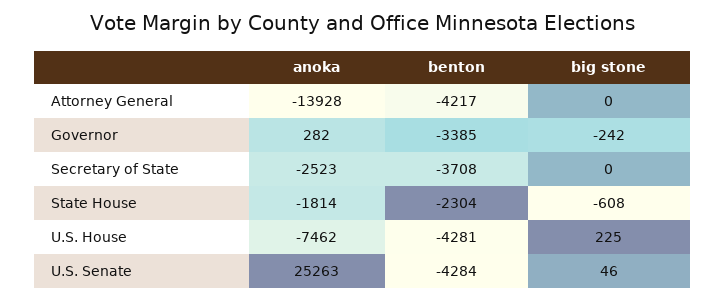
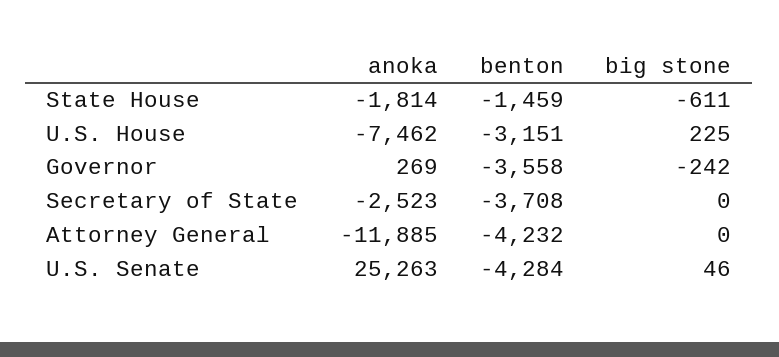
  {
    "anoka": {
-     "Attorney General": -13928,
+     "Attorney General": -11885,
-     "Governor": 282,
+     "Governor": 269,
      "Secretary of State": -2523,
      "State House": -1814,
      "U.S. House": -7462,
      "U.S. Senate": 25263
    },
    "benton": {
-     "Attorney General": -4217,
+     "Attorney General": -4232,
-     "Governor": -3385,
+     "Governor": -3558,
      "Secretary of State": -3708,
-     "State House": -2304,
+     "State House": -1459,
-     "U.S. House": -4281,
+     "U.S. House": -3151,
      "U.S. Senate": -4284
    },
    "big stone": {
      "Attorney General": 0,
      "Governor": -242,
      "Secretary of State": 0,
-     "State House": -608,
+     "State House": -611,
      "U.S. House": 225,
      "U.S. Senate": 46
    }
  }

